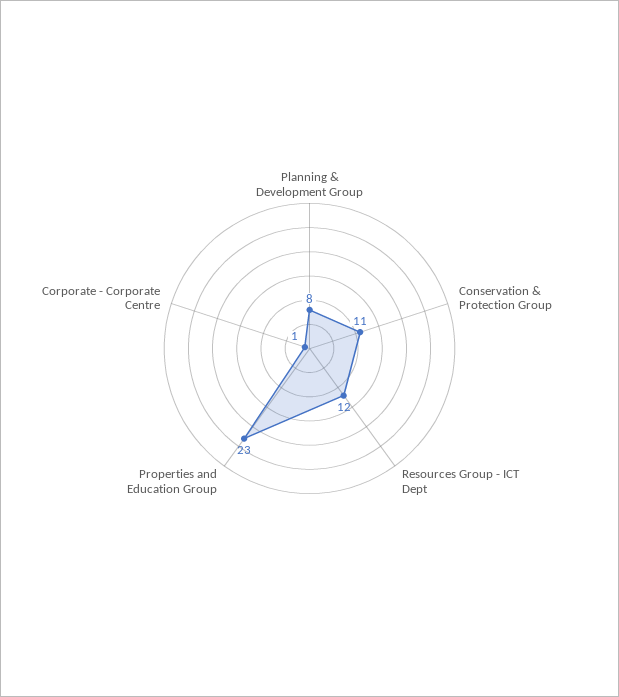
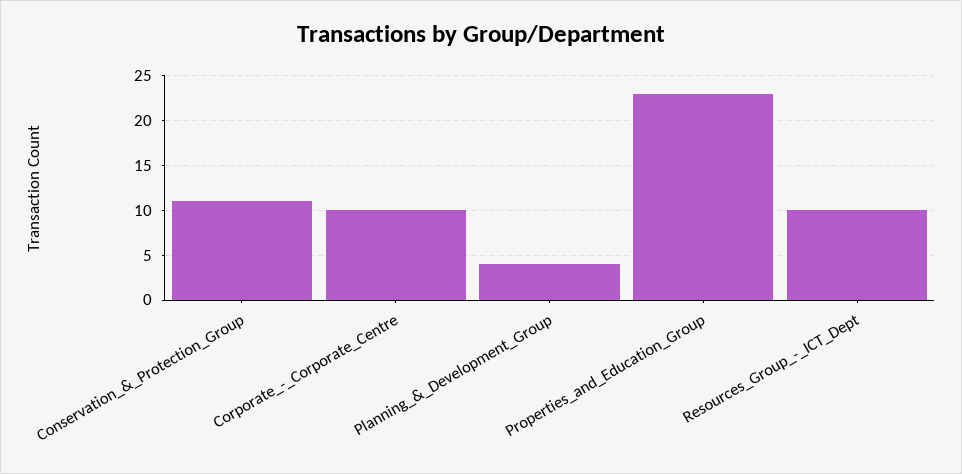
  {
-   "Planning & Development Group": 8,
+   "Planning & Development Group": 4,
    "Conservation & Protection Group": 11,
-   "Resources Group - ICT Dept": 12,
+   "Resources Group - ICT Dept": 10,
    "Properties and Education Group": 23,
-   "Corporate - Corporate Centre": 1
+   "Corporate - Corporate Centre": 10
  }

